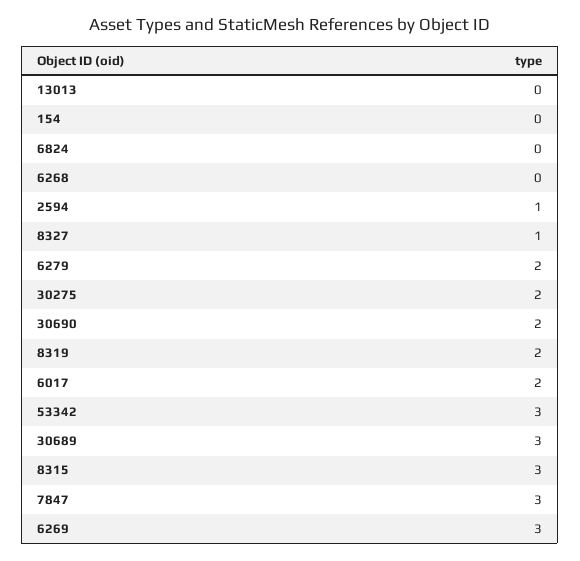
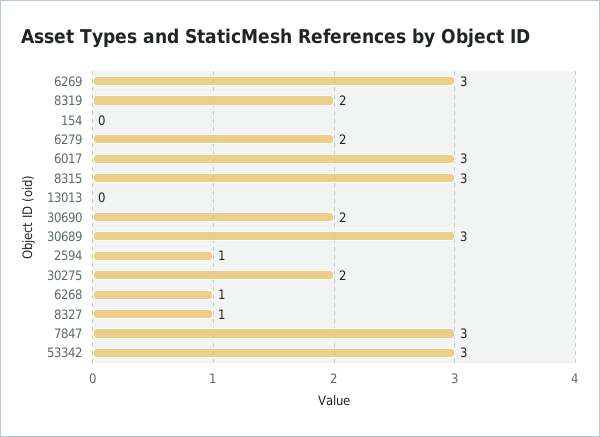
  {
    "13013": 0,
    "154": 0,
-   "6824": 0,
-   "6268": 0,
+   "6268": 1,
    "2594": 1,
    "8327": 1,
    "6279": 2,
    "30275": 2,
    "30690": 2,
    "8319": 2,
-   "6017": 2,
+   "6017": 3,
    "53342": 3,
    "30689": 3,
    "8315": 3,
    "7847": 3,
    "6269": 3
  }

